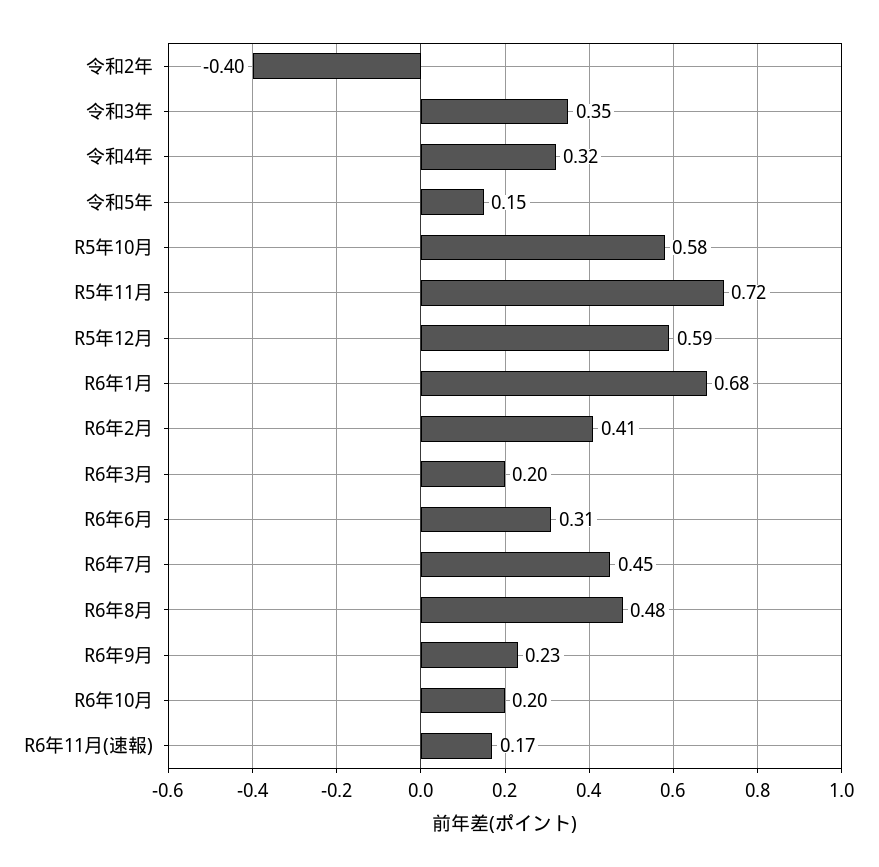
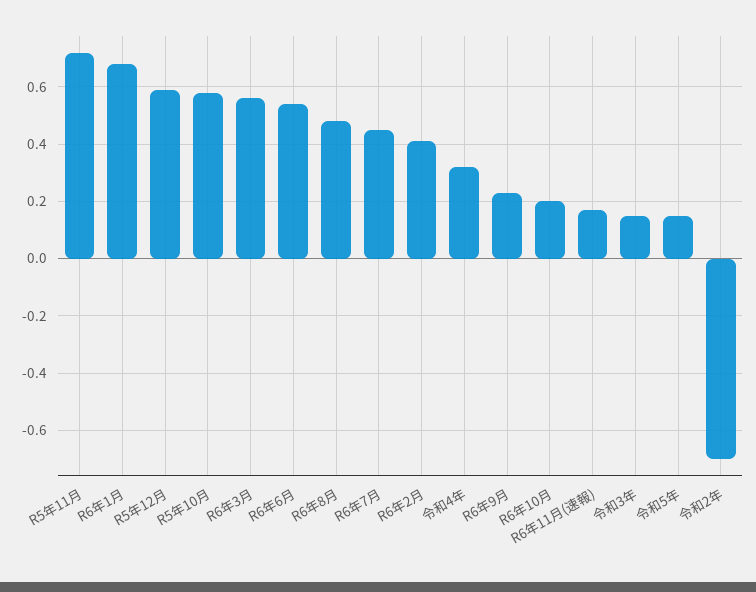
  {
-   "令和2年": -0.4,
+   "令和2年": -0.7,
-   "令和3年": 0.35,
+   "令和3年": 0.15,
    "令和4年": 0.32,
    "令和5年": 0.15,
    "R5年10月": 0.58,
    "R5年11月": 0.72,
    "R5年12月": 0.59,
    "R6年1月": 0.68,
    "R6年2月": 0.41,
-   "R6年3月": 0.2,
+   "R6年3月": 0.55,
-   "R6年6月": 0.31,
+   "R6年6月": 0.55,
    "R6年7月": 0.45,
    "R6年8月": 0.48,
    "R6年9月": 0.23,
    "R6年10月": 0.2,
    "R6年11月(速報)": 0.17
  }

